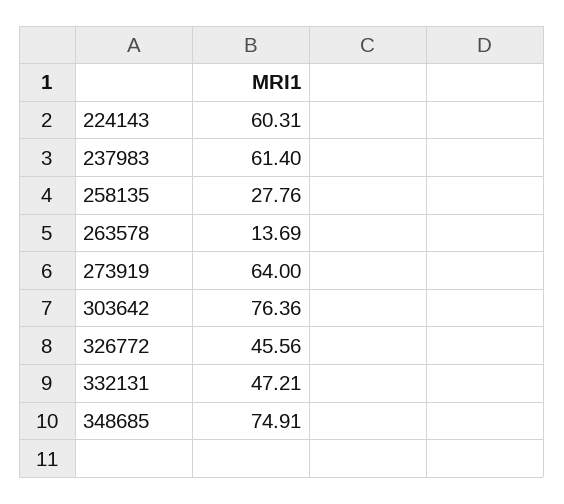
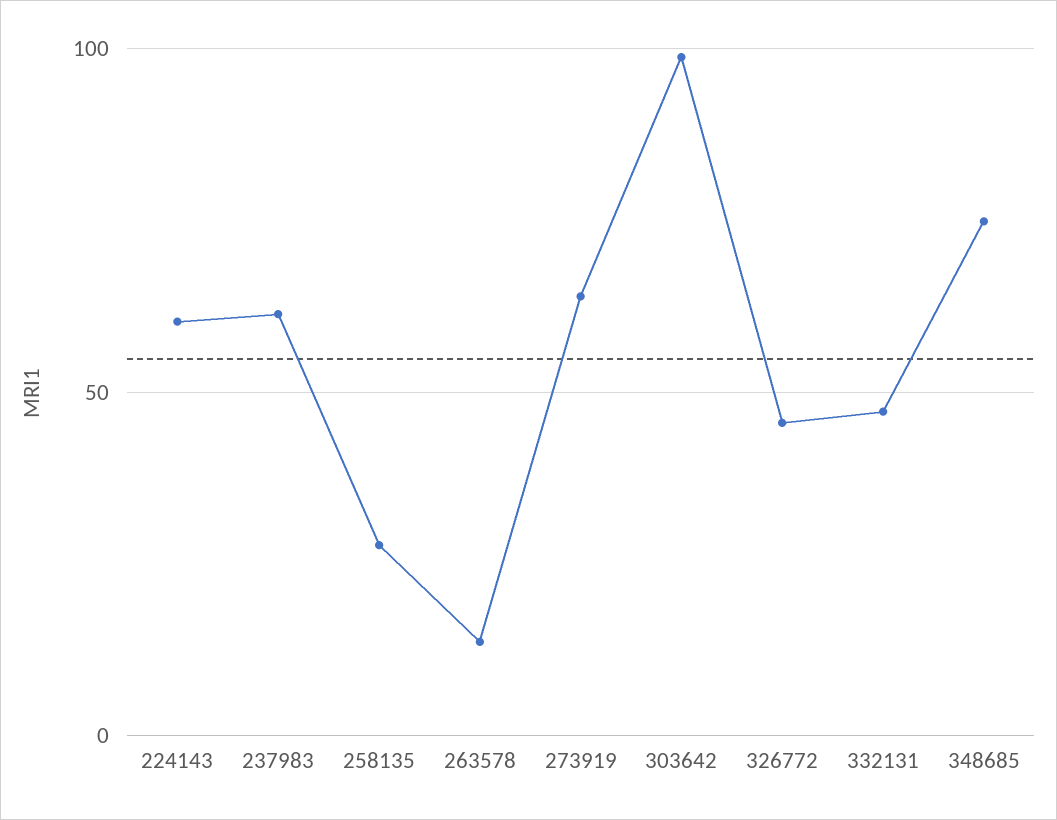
  {
    "224143": 60.31,
    "237983": 61.4,
    "258135": 27.76,
    "263578": 13.69,
    "273919": 64,
-   "303642": 76.36,
+   "303642": 100,
    "326772": 45.56,
    "332131": 47.21,
    "348685": 74.91
  }

